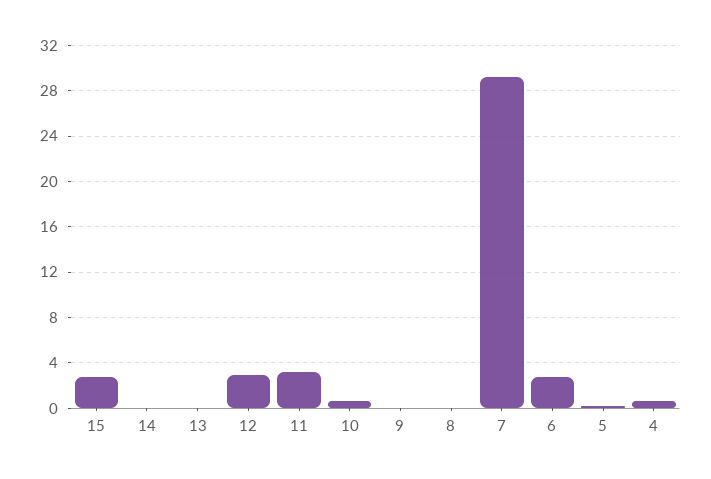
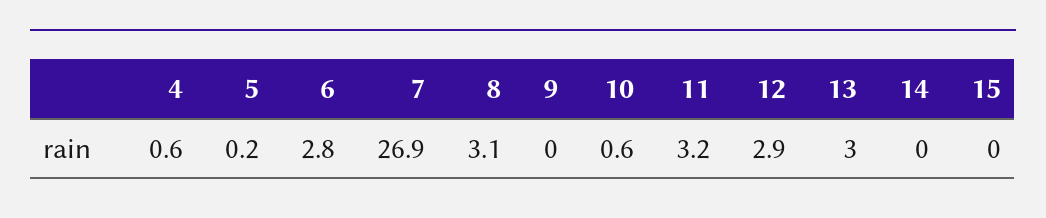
  {
-   "15": 3,
+   "15": 0,
    "14": 0,
-   "13": 0,
+   "13": 3,
    "12": 2.9,
    "11": 3.2,
    "10": 0.6,
    "9": 0,
-   "8": 0,
+   "8": 3.1,
-   "7": 29,
+   "7": 26.9,
    "6": 2.8,
    "5": 0.2,
    "4": 0.6
  }

